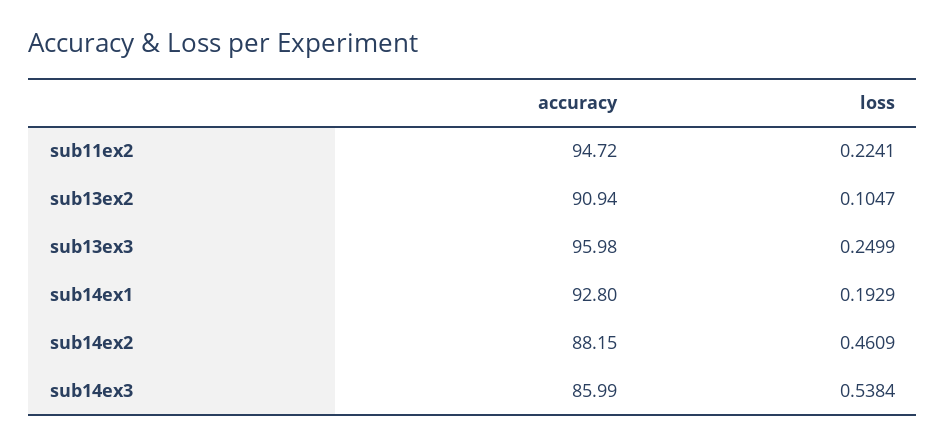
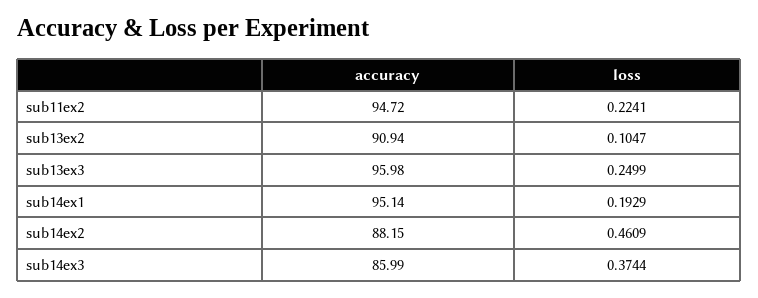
  {
    "accuracy": {
      "sub11ex2": 94.72,
      "sub13ex2": 90.94,
      "sub13ex3": 95.98,
-     "sub14ex1": 92.8,
+     "sub14ex1": 95.14,
      "sub14ex2": 88.15,
      "sub14ex3": 85.99
    },
    "loss": {
      "sub11ex2": 0.2241,
      "sub13ex2": 0.1047,
      "sub13ex3": 0.2499,
      "sub14ex1": 0.1929,
      "sub14ex2": 0.4609,
-     "sub14ex3": 0.5384
+     "sub14ex3": 0.3744
    }
  }

